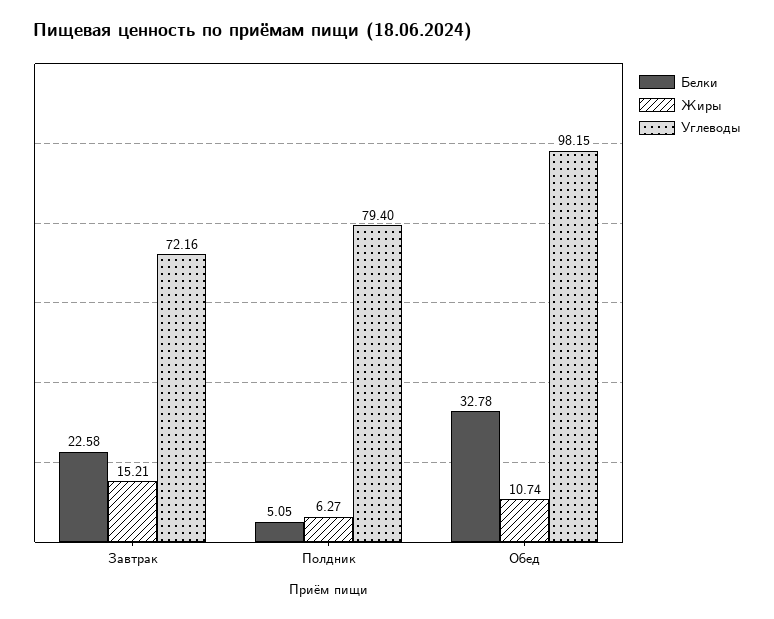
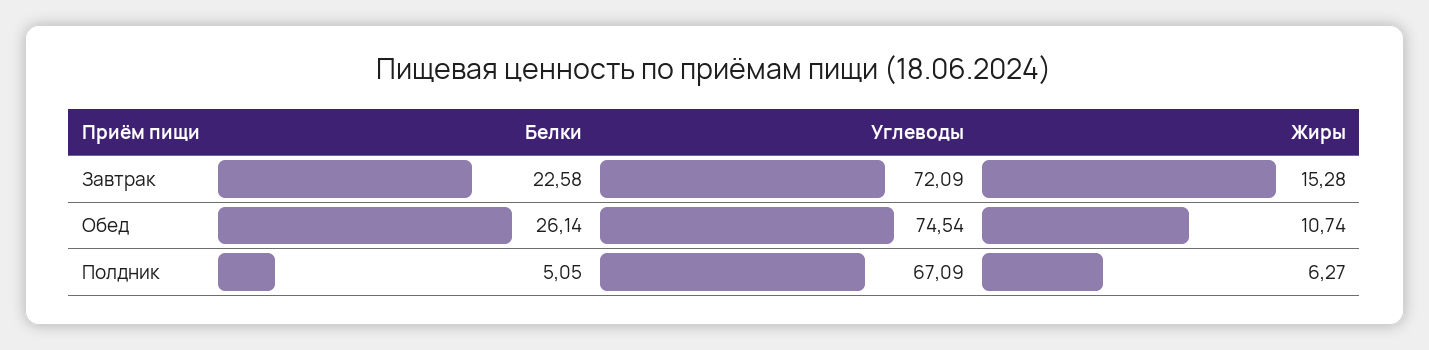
  {
    "Белки": {
      "Завтрак": 22.58,
      "Полдник": 5.05,
-     "Обед": 32.78
+     "Обед": 26.14
    },
    "Жиры": {
-     "Завтрак": 15.21,
+     "Завтрак": 15.28,
      "Полдник": 6.27,
      "Обед": 10.74
    },
    "Углеводы": {
-     "Завтрак": 72.16,
+     "Завтрак": 72.09,
-     "Полдник": 79.4,
+     "Полдник": 67.09,
-     "Обед": 98.15
+     "Обед": 74.54
    }
  }

